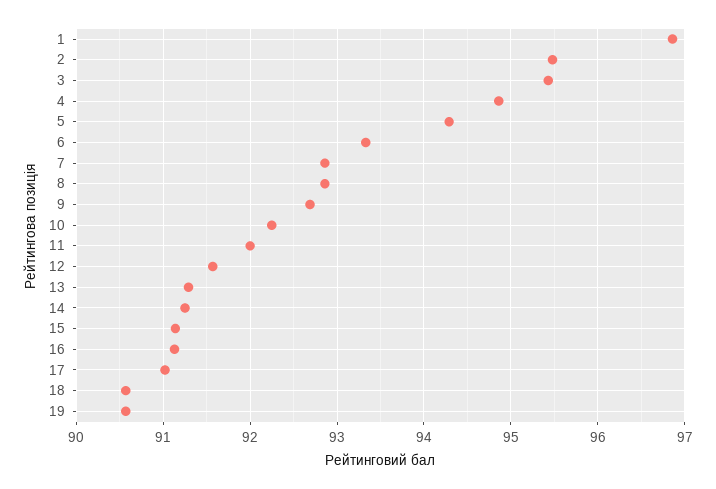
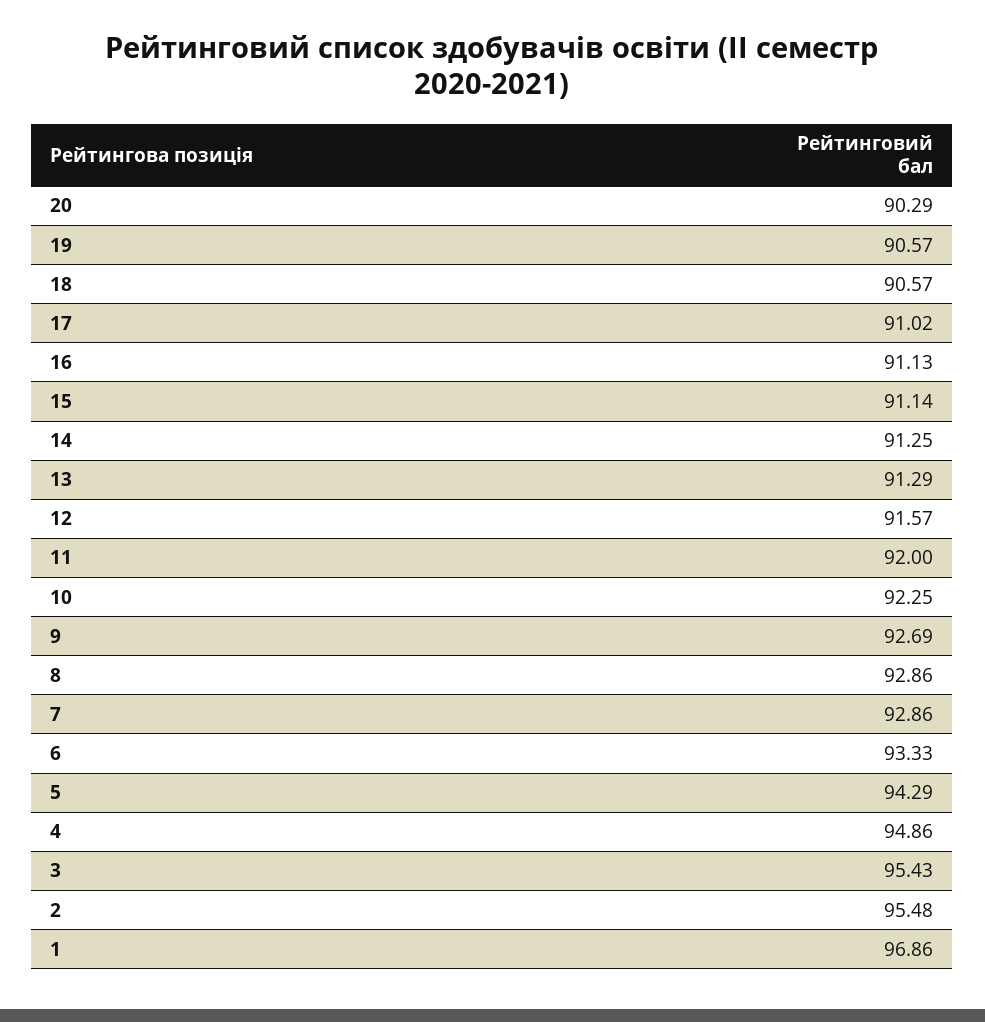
  {
    "1": 96.86,
    "2": 95.48,
    "3": 95.43,
    "4": 94.86,
    "5": 94.29,
    "6": 93.33,
    "7": 92.86,
    "8": 92.86,
    "9": 92.69,
    "10": 92.25,
    "11": 92,
    "12": 91.57,
    "13": 91.29,
    "14": 91.25,
    "15": 91.14,
    "16": 91.13,
    "17": 91.02,
    "18": 90.57,
-   "19": 90.57
+   "19": 90.57,
+   "20": 90.29
  }

